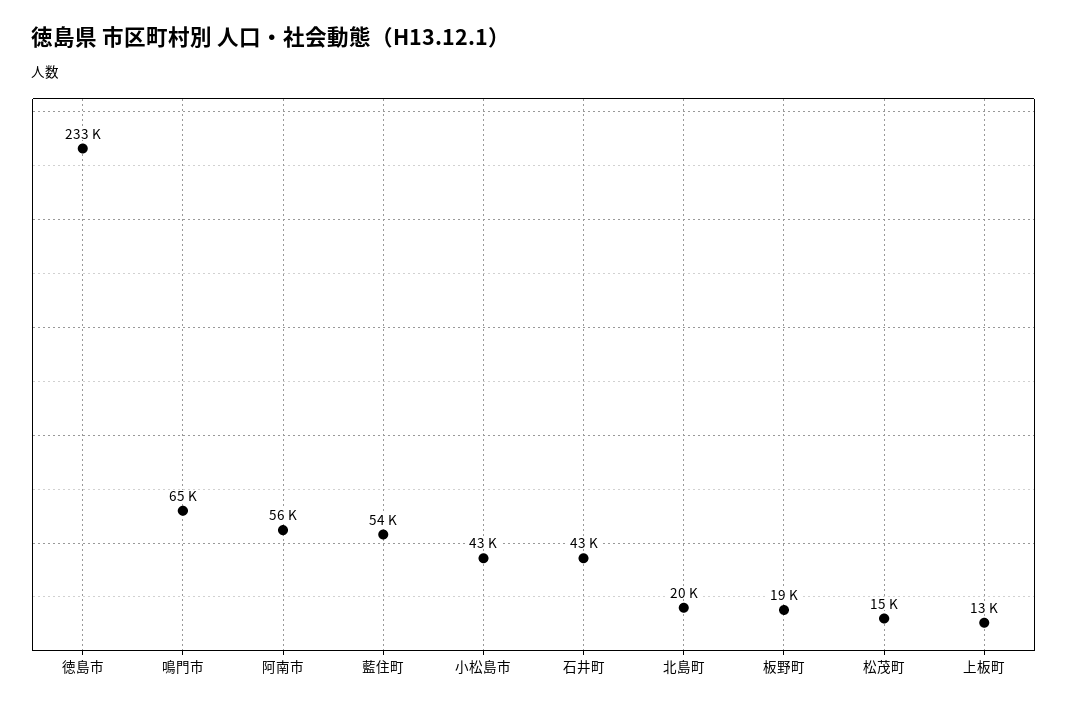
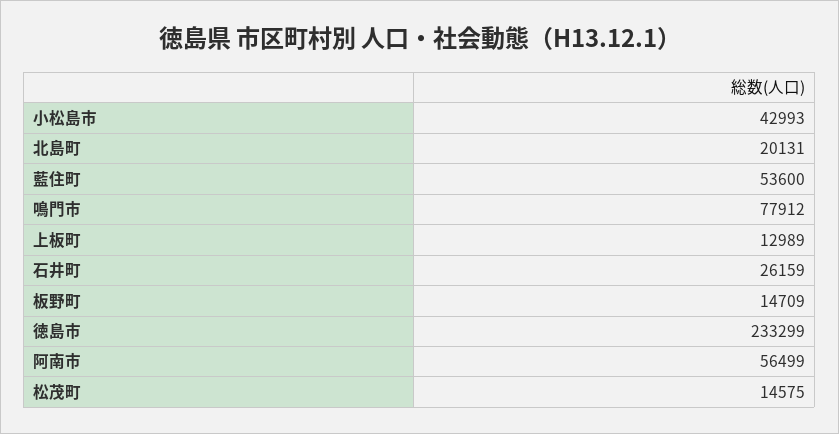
  {
    "徳島市": 233299,
-   "鳴門市": 65000,
+   "鳴門市": 77912,
    "阿南市": 56499,
    "藍住町": 53600,
    "小松島市": 42993,
-   "石井町": 43000,
+   "石井町": 26159,
    "北島町": 20131,
-   "板野町": 19000,
+   "板野町": 14709,
    "松茂町": 14575,
    "上板町": 12989
  }

